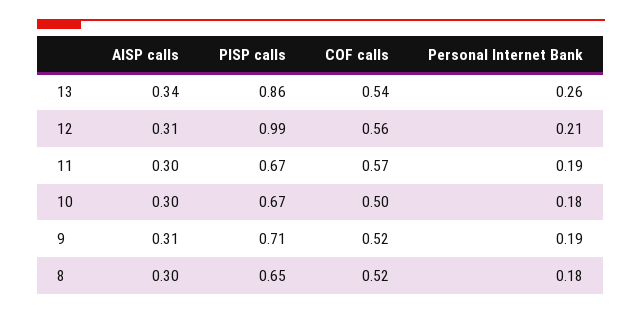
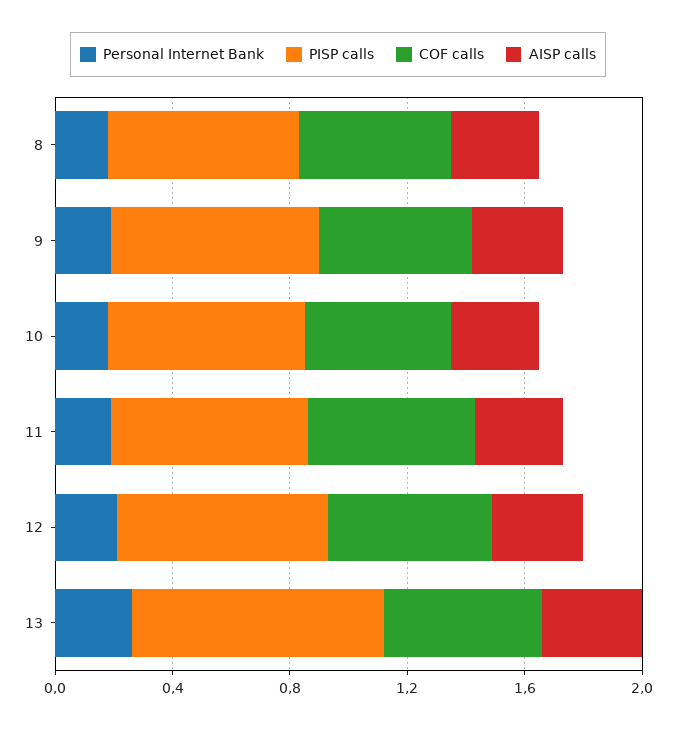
  {
    "AISP calls": {
      "13": 0.34,
      "12": 0.31,
      "11": 0.3,
      "10": 0.3,
      "9": 0.31,
      "8": 0.3
    },
    "PISP calls": {
      "13": 0.86,
-     "12": 0.99,
+     "12": 0.7,
      "11": 0.67,
      "10": 0.67,
      "9": 0.71,
      "8": 0.65
    },
    "COF calls": {
      "13": 0.54,
      "12": 0.56,
      "11": 0.57,
      "10": 0.5,
      "9": 0.52,
      "8": 0.52
    },
    "Personal Internet Bank": {
      "13": 0.26,
      "12": 0.21,
      "11": 0.19,
      "10": 0.18,
      "9": 0.19,
      "8": 0.18
    }
  }

